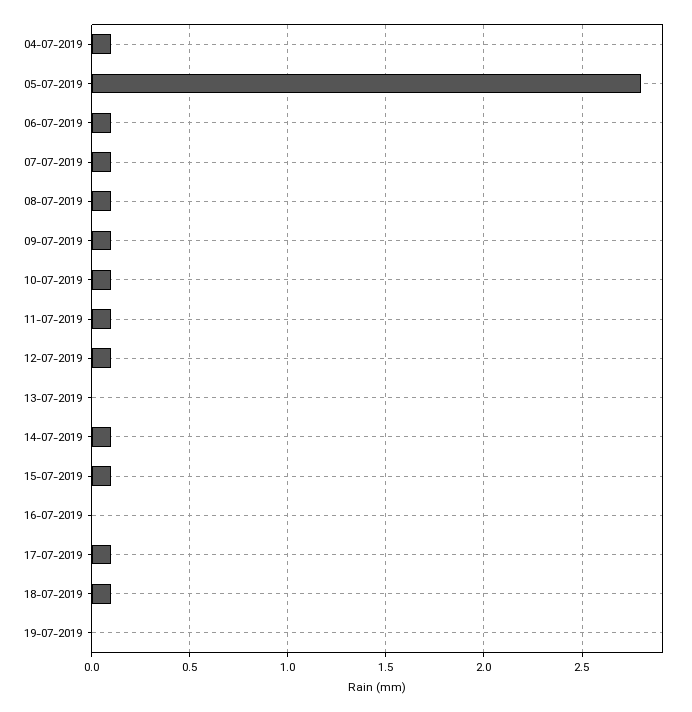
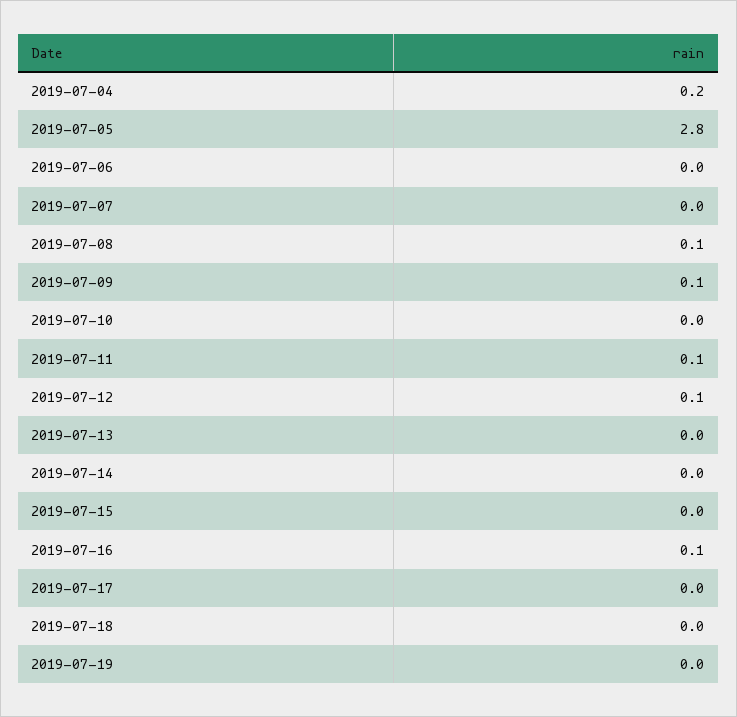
  {
-   "04-07-2019": 0.1,
+   "04-07-2019": 0.2,
    "05-07-2019": 2.8,
-   "06-07-2019": 0.1,
+   "06-07-2019": 0,
-   "07-07-2019": 0.1,
+   "07-07-2019": 0,
    "08-07-2019": 0.1,
    "09-07-2019": 0.1,
-   "10-07-2019": 0.1,
+   "10-07-2019": 0,
    "11-07-2019": 0.1,
    "12-07-2019": 0.1,
    "13-07-2019": 0,
-   "14-07-2019": 0.1,
+   "14-07-2019": 0,
-   "15-07-2019": 0.1,
+   "15-07-2019": 0,
-   "16-07-2019": 0,
+   "16-07-2019": 0.1,
-   "17-07-2019": 0.1,
+   "17-07-2019": 0,
-   "18-07-2019": 0.1,
+   "18-07-2019": 0,
    "19-07-2019": 0
  }

